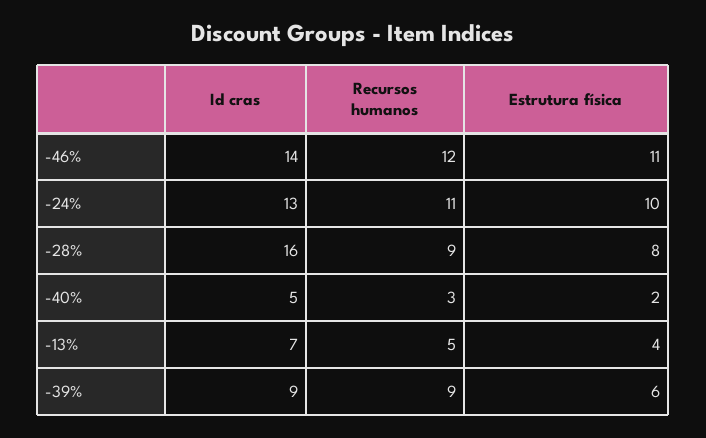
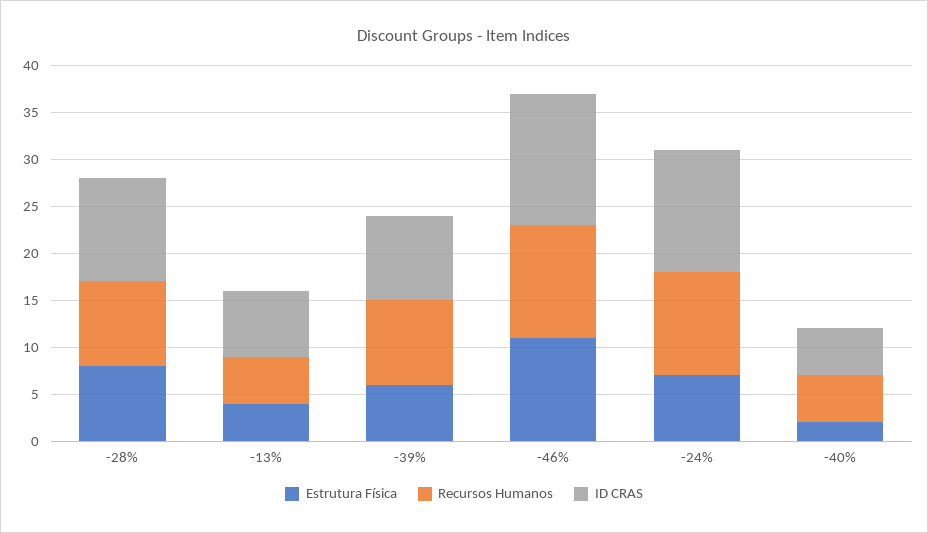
  {
    "Id cras": {
      "-46%": 14,
      "-24%": 13,
-     "-28%": 16,
+     "-28%": 11,
      "-40%": 5,
      "-13%": 7,
      "-39%": 9
    },
    "Recursos humanos": {
      "-46%": 12,
      "-24%": 11,
      "-28%": 9,
-     "-40%": 3,
+     "-40%": 5,
      "-13%": 5,
      "-39%": 9
    },
    "Estrutura física": {
      "-46%": 11,
-     "-24%": 10,
+     "-24%": 7,
      "-28%": 8,
      "-40%": 2,
      "-13%": 4,
      "-39%": 6
    }
  }

